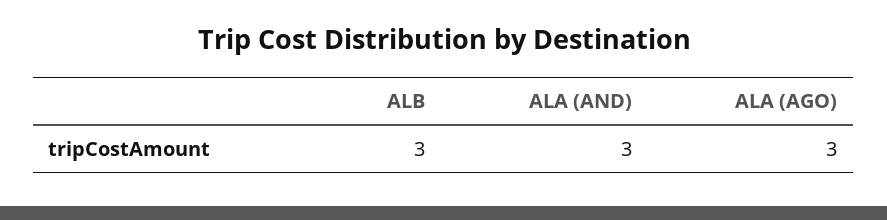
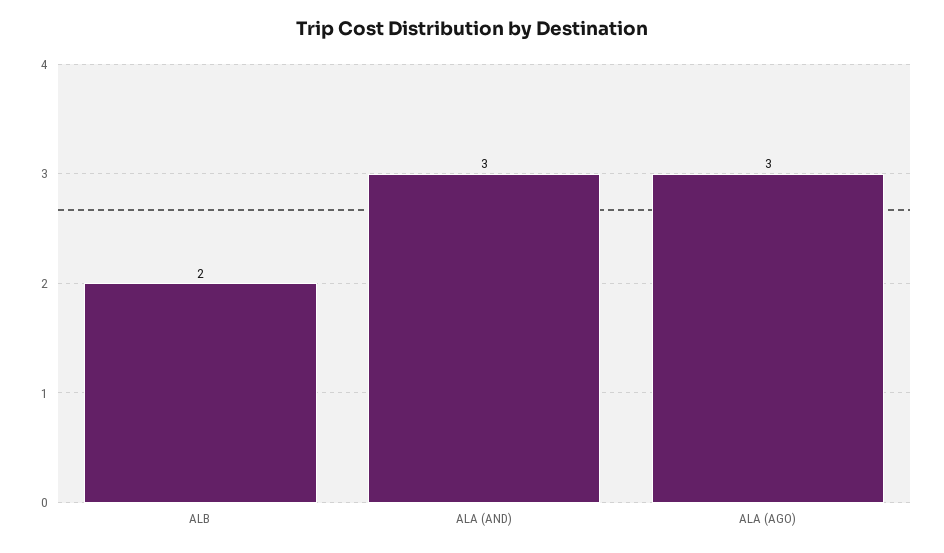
  {
-   "ALB": 3,
+   "ALB": 2,
    "ALA (AND)": 3,
    "ALA (AGO)": 3
  }

